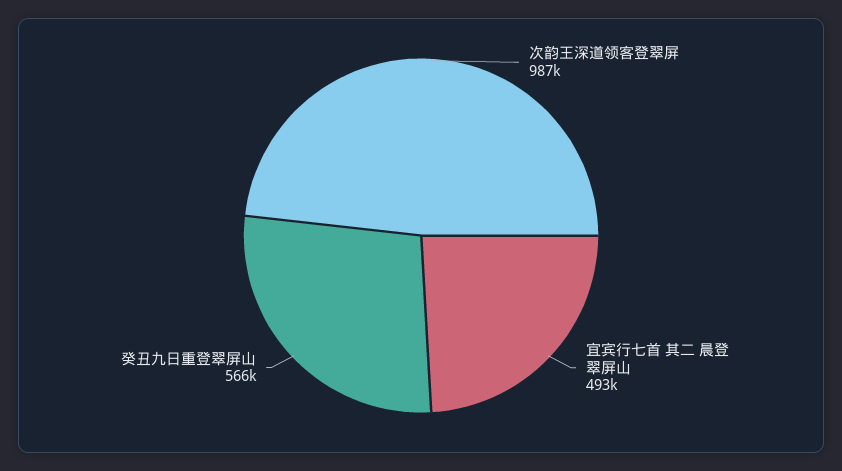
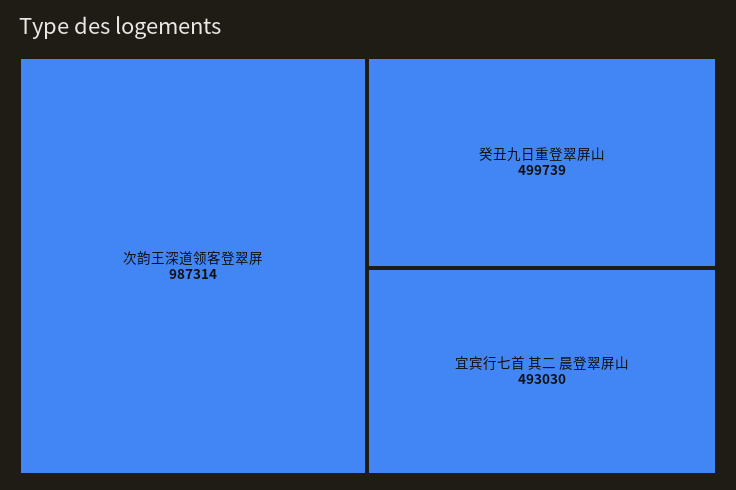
  {
    "次韵王深道领客登翠屏": 987314,
    "宜宾行七首 其二 晨登翠屏山": 493030,
-   "癸丑九日重登翠屏山": 566000
+   "癸丑九日重登翠屏山": 499739
  }

